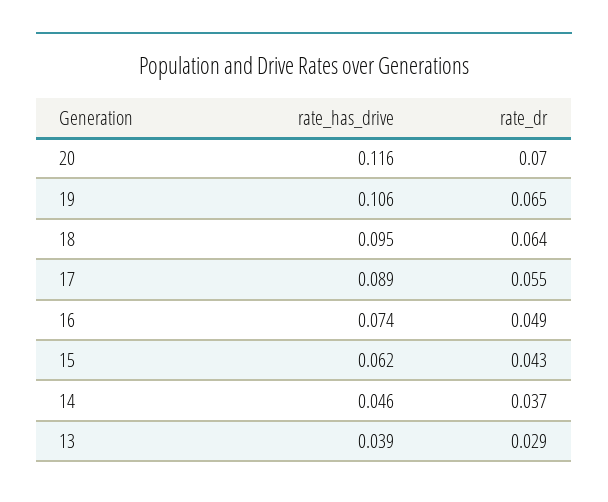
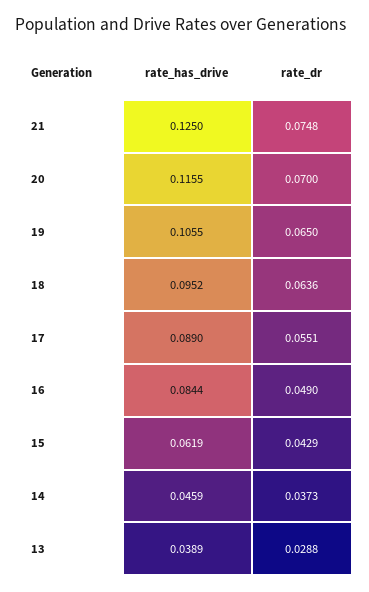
  {
    "rate_has_drive": {
      "20": 0.1155,
      "19": 0.1055,
      "18": 0.0952,
      "17": 0.089,
-     "16": 0.074,
+     "16": 0.0844,
      "15": 0.0619,
      "14": 0.0459,
-     "13": 0.0389
+     "13": 0.0389,
+     "21": 0.125
    },
    "rate_dr": {
      "20": 0.07,
      "19": 0.065,
      "18": 0.0636,
      "17": 0.0551,
      "16": 0.049,
      "15": 0.0429,
      "14": 0.0373,
-     "13": 0.0288
+     "13": 0.0288,
+     "21": 0.0748
    }
  }

